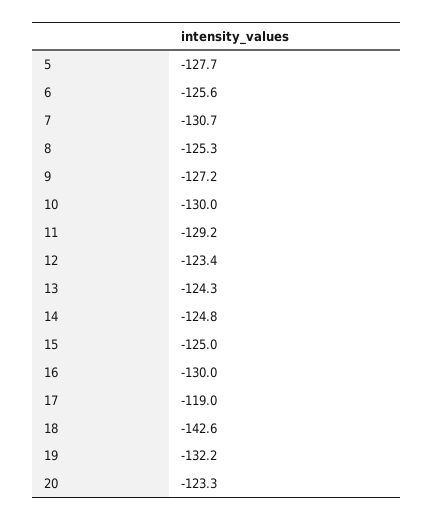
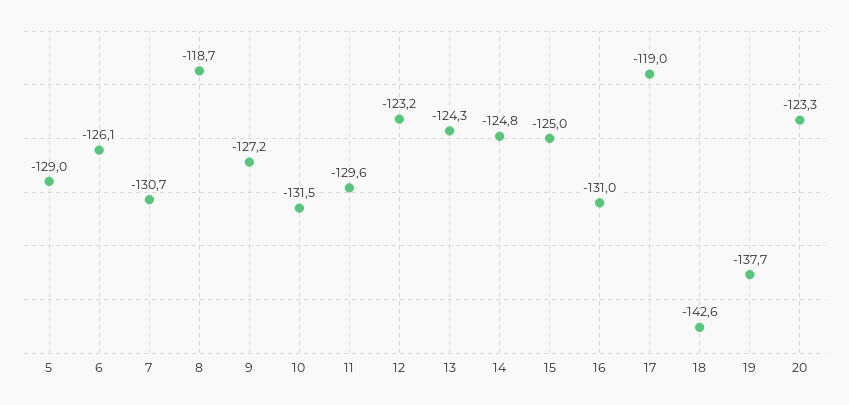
  {
-   "5": -127.7,
+   "5": -129,
-   "6": -125.6,
+   "6": -126.1,
    "7": -130.7,
-   "8": -125.3,
+   "8": -118.7,
    "9": -127.2,
-   "10": -130,
+   "10": -131.5,
-   "11": -129.2,
+   "11": -129.6,
-   "12": -123.4,
+   "12": -123.2,
    "13": -124.3,
    "14": -124.8,
    "15": -125,
-   "16": -130,
+   "16": -131,
    "17": -119,
    "18": -142.6,
-   "19": -132.2,
+   "19": -137.7,
    "20": -123.3
  }

